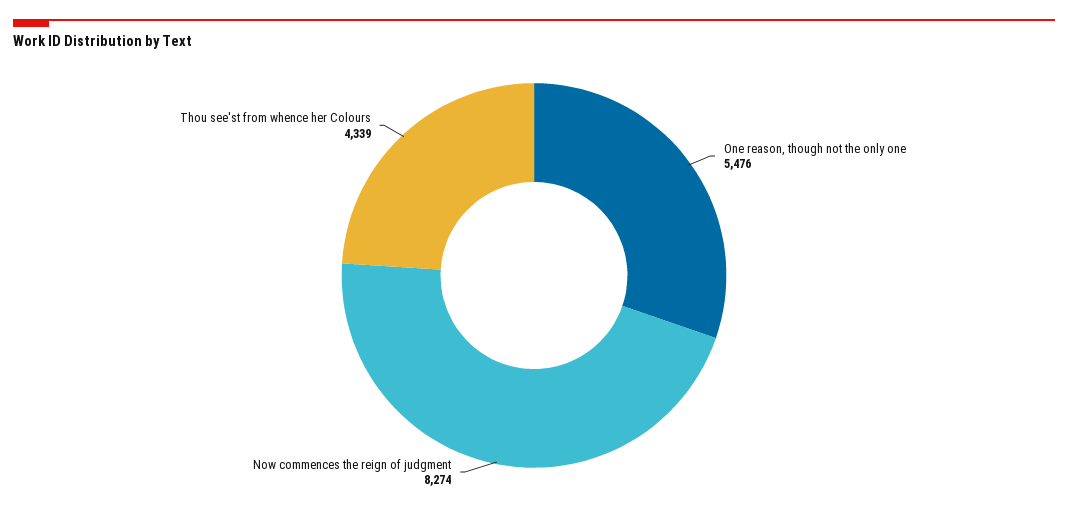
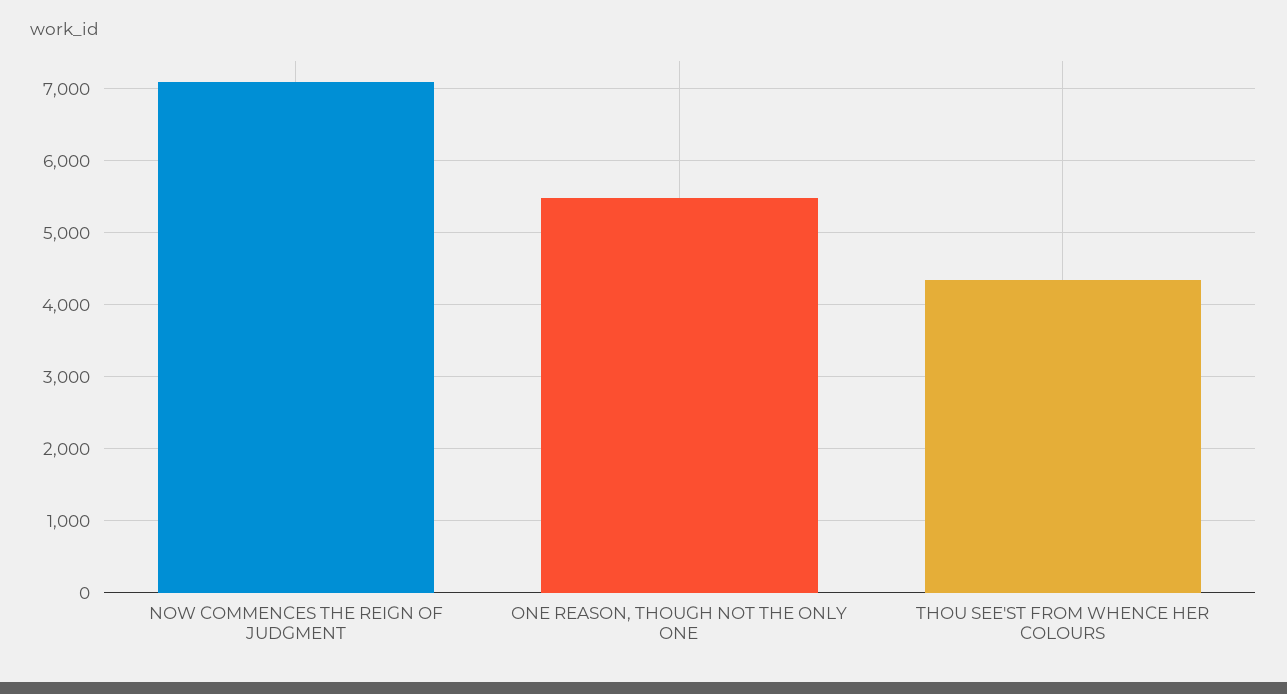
  {
    "One reason, though not the only one": 5476,
-   "Now commences the reign of judgment": 8274,
+   "Now commences the reign of judgment": 7100,
    "Thou see'st from whence her Colours": 4339
  }

